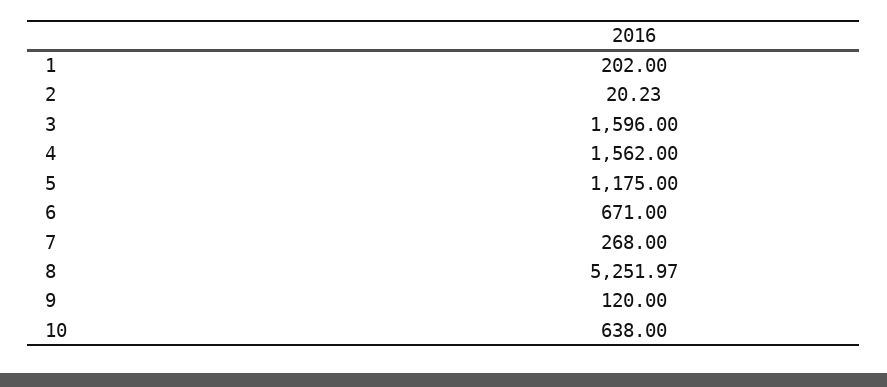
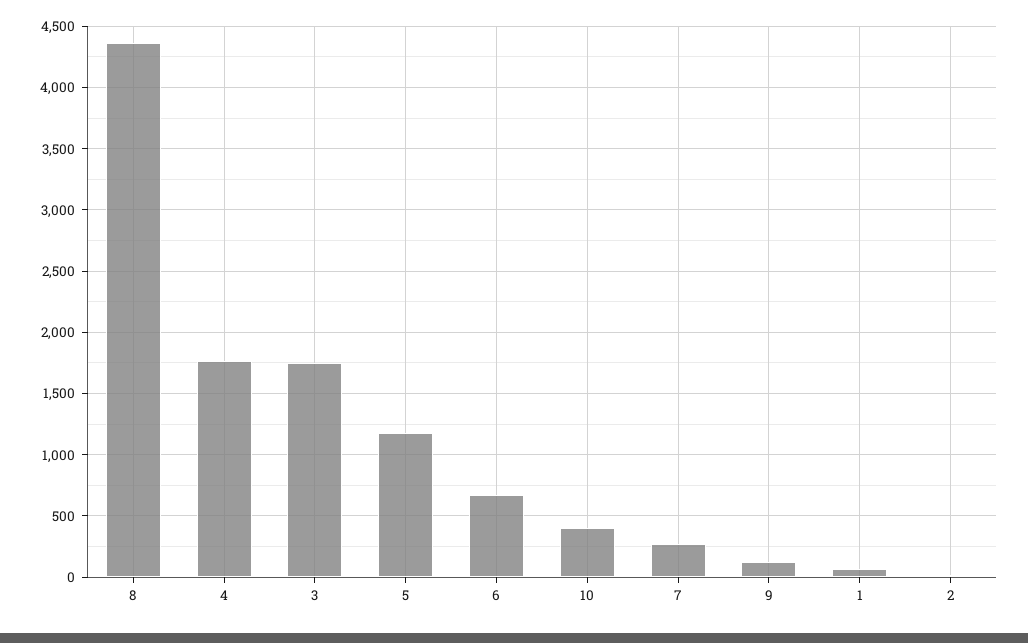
  {
-   "1": 202,
+   "1": 50,
    "2": 20.23,
-   "3": 1596,
+   "3": 1750,
-   "4": 1562,
+   "4": 1750,
    "5": 1175,
    "6": 671,
    "7": 268,
-   "8": 5251.97,
+   "8": 4350,
    "9": 120,
-   "10": 638
+   "10": 400
  }

